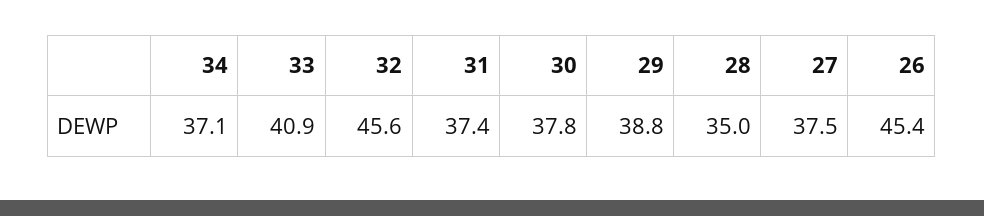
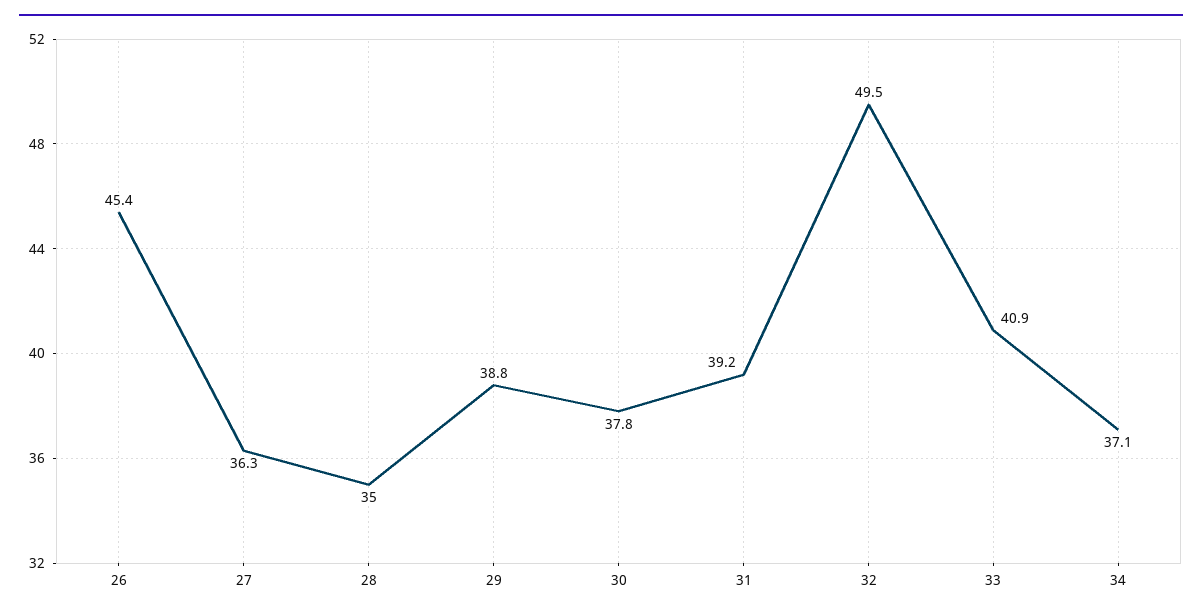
  {
    "34": 37.1,
    "33": 40.9,
-   "32": 45.6,
+   "32": 49.5,
-   "31": 37.4,
+   "31": 39.2,
    "30": 37.8,
    "29": 38.8,
    "28": 35,
-   "27": 37.5,
+   "27": 36.3,
    "26": 45.4
  }

